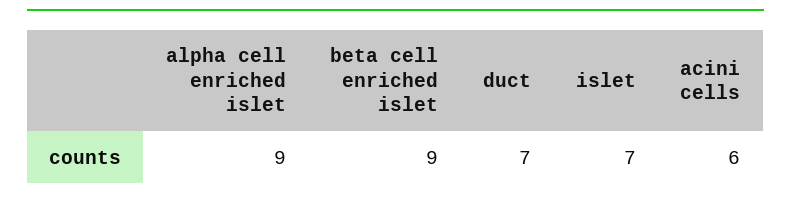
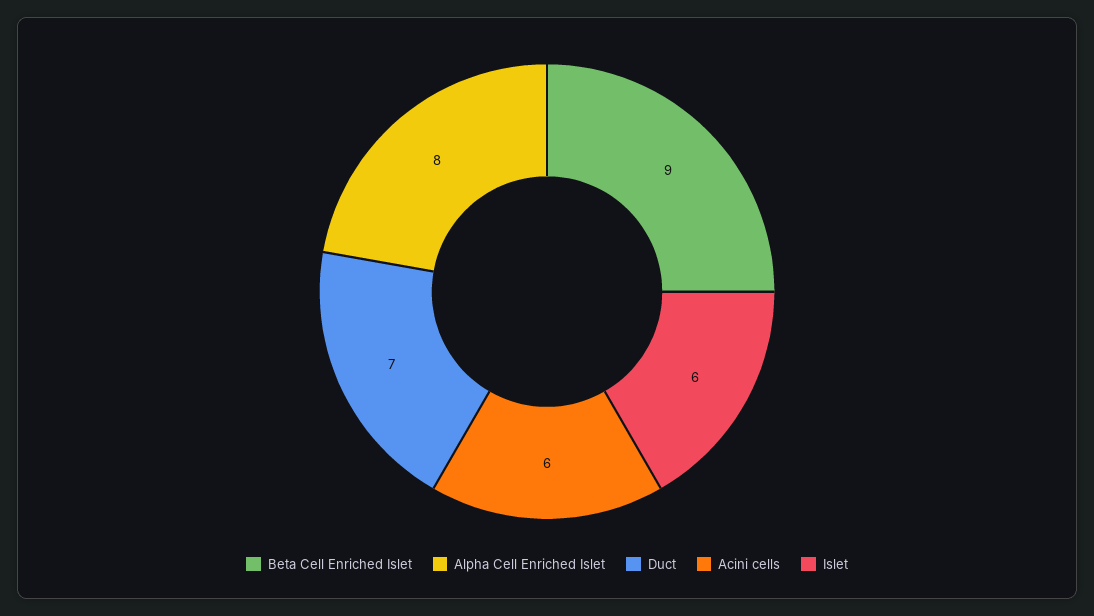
  {
-   "alpha cell enriched islet": 9,
+   "alpha cell enriched islet": 8,
    "beta cell enriched islet": 9,
    "duct": 7,
-   "islet": 7,
+   "islet": 6,
    "acini cells": 6
  }

